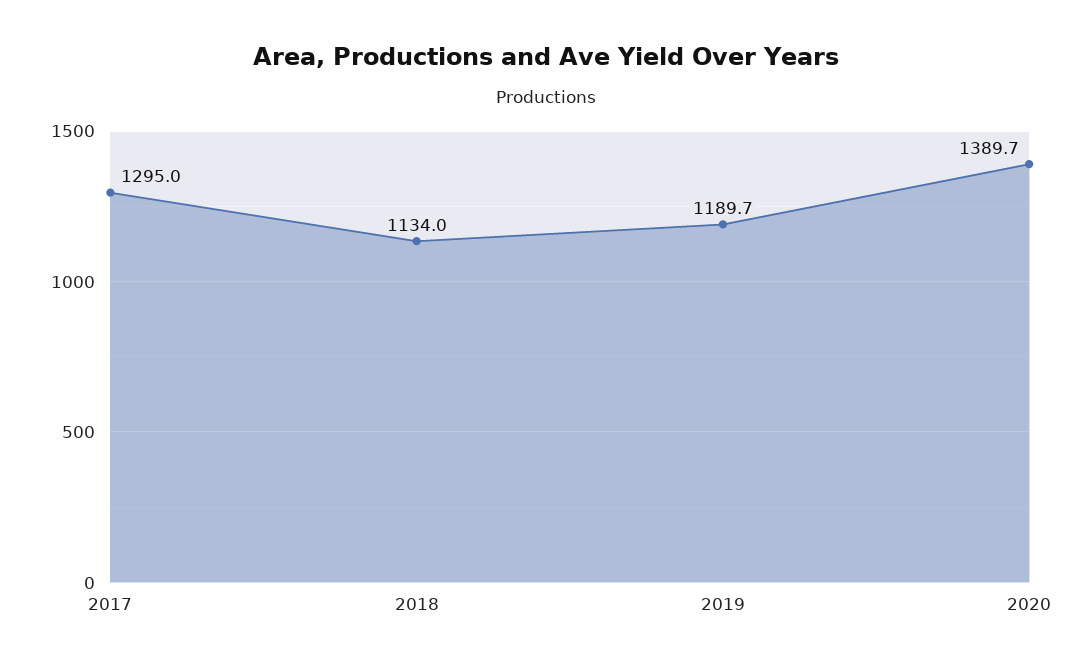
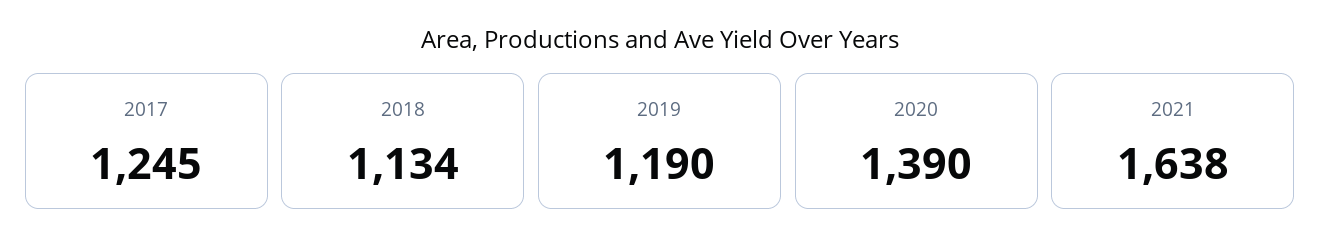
  {
-   "2017": 1295,
+   "2017": 1245,
    "2018": 1134,
    "2019": 1189.7,
-   "2020": 1389.7
+   "2020": 1389.7,
+   "2021": 1638
  }

